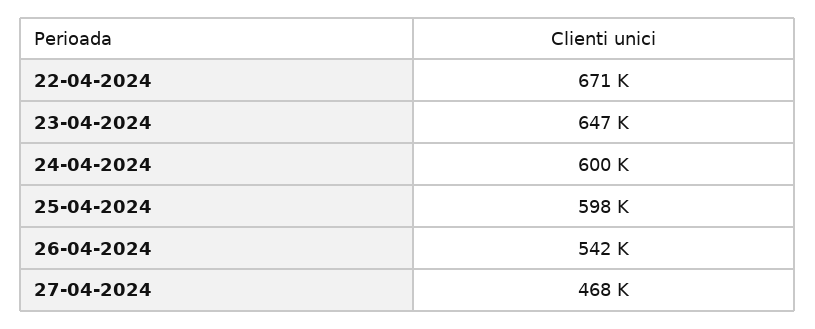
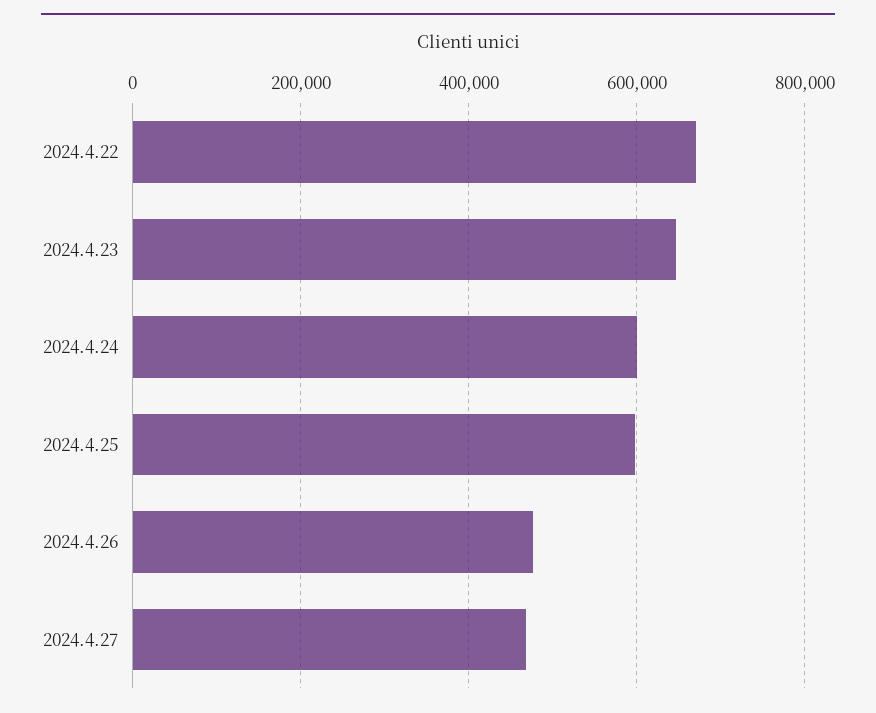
  {
    "22-04-2024": 671000,
    "23-04-2024": 647000,
    "24-04-2024": 600000,
    "25-04-2024": 598000,
-   "26-04-2024": 542000,
+   "26-04-2024": 480000,
    "27-04-2024": 468000
  }

